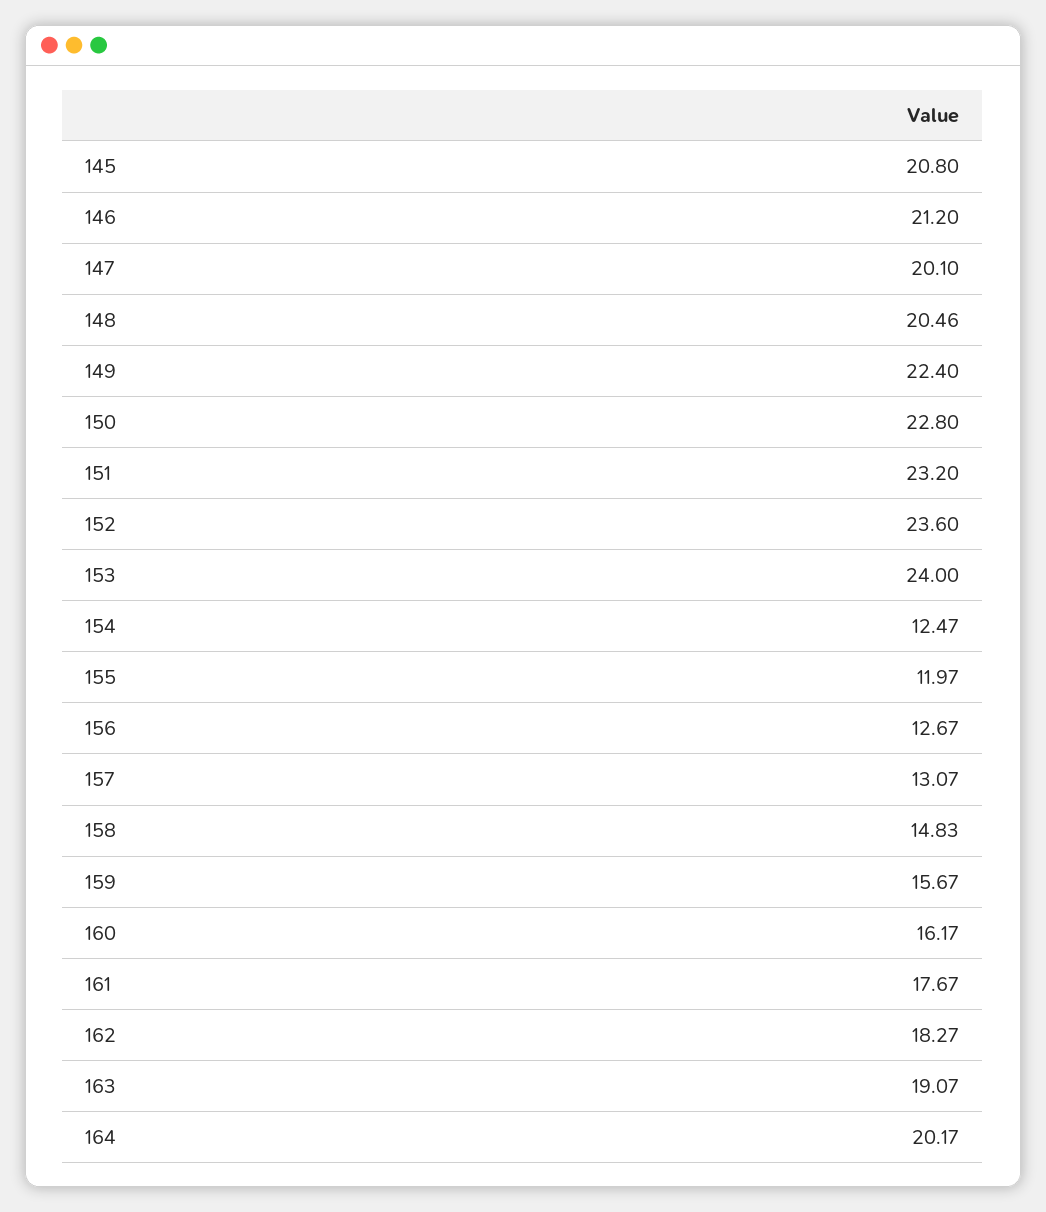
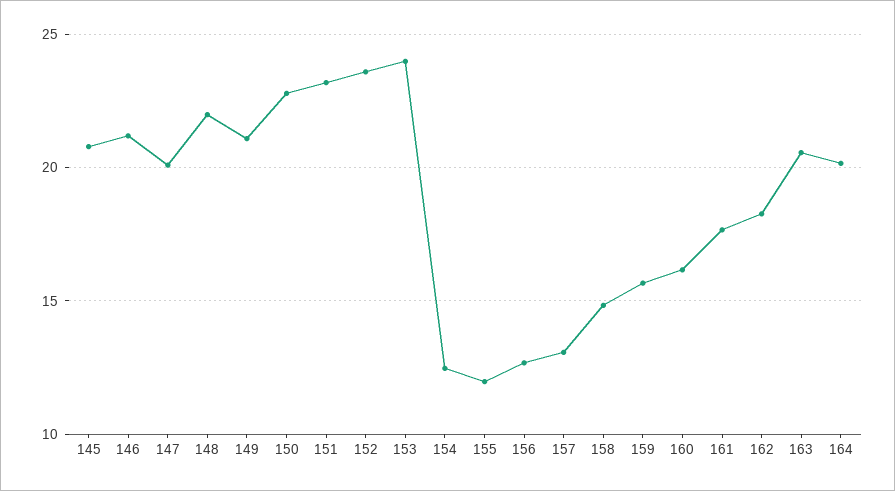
  {
    "145": 20.8,
    "146": 21.2,
    "147": 20.1,
-   "148": 20.46,
+   "148": 22,
-   "149": 22.4,
+   "149": 21,
    "150": 22.8,
    "151": 23.2,
    "152": 23.6,
    "153": 24,
    "154": 12.47,
    "155": 11.97,
    "156": 12.67,
    "157": 13.07,
    "158": 14.83,
    "159": 15.67,
    "160": 16.17,
    "161": 17.67,
    "162": 18.27,
-   "163": 19.07,
+   "163": 20.5,
    "164": 20.17
  }

